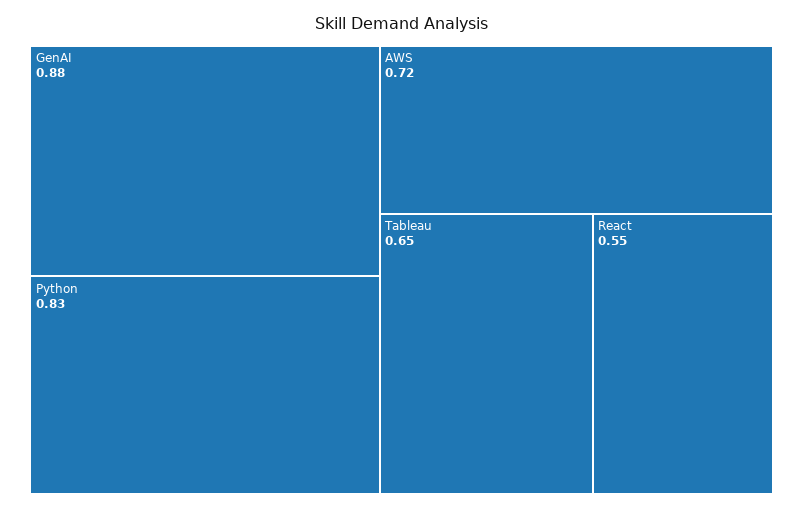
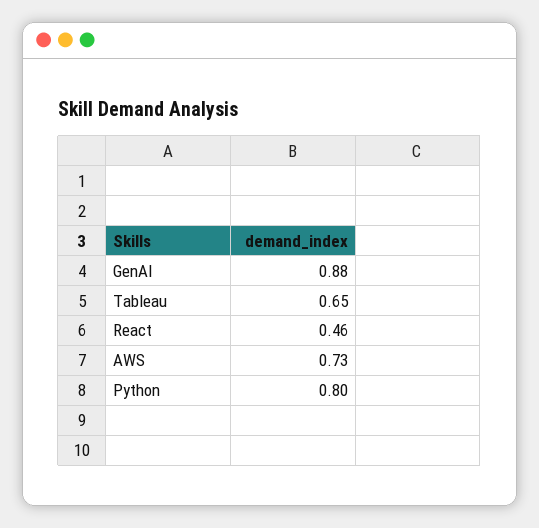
  {
    "GenAI": 0.88,
-   "Python": 0.83,
+   "Python": 0.8,
-   "AWS": 0.72,
+   "AWS": 0.73,
    "Tableau": 0.65,
-   "React": 0.55
+   "React": 0.46
  }

